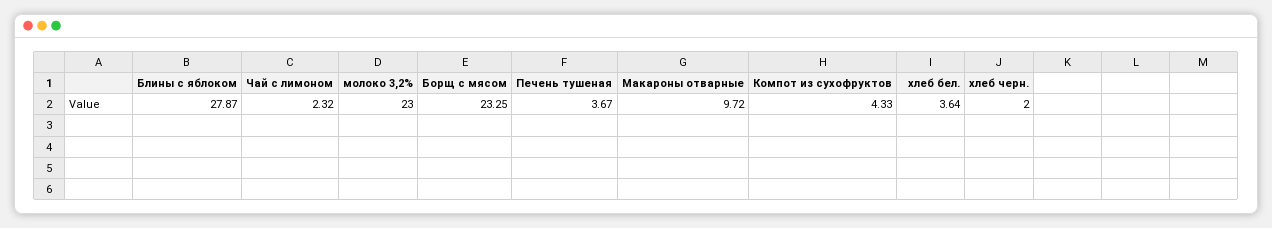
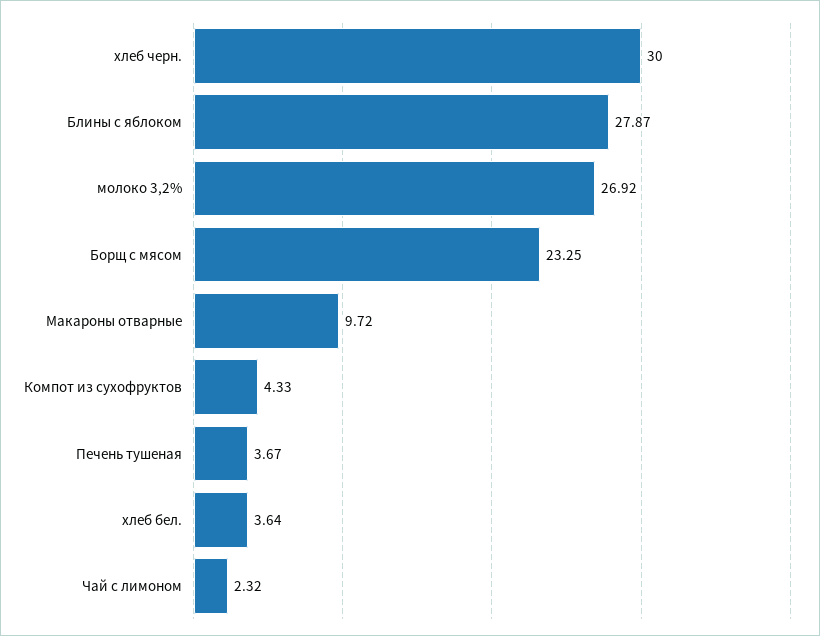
  {
    "Блины с яблоком": 27.87,
    "Чай с лимоном": 2.32,
-   "молоко 3,2%": 23,
+   "молоко 3,2%": 26.92,
    "Борщ с мясом": 23.25,
    "Печень тушеная": 3.67,
    "Макароны отварные": 9.72,
    "Компот из сухофруктов": 4.33,
    "хлеб бел.": 3.64,
-   "хлеб черн.": 2
+   "хлеб черн.": 30
  }

